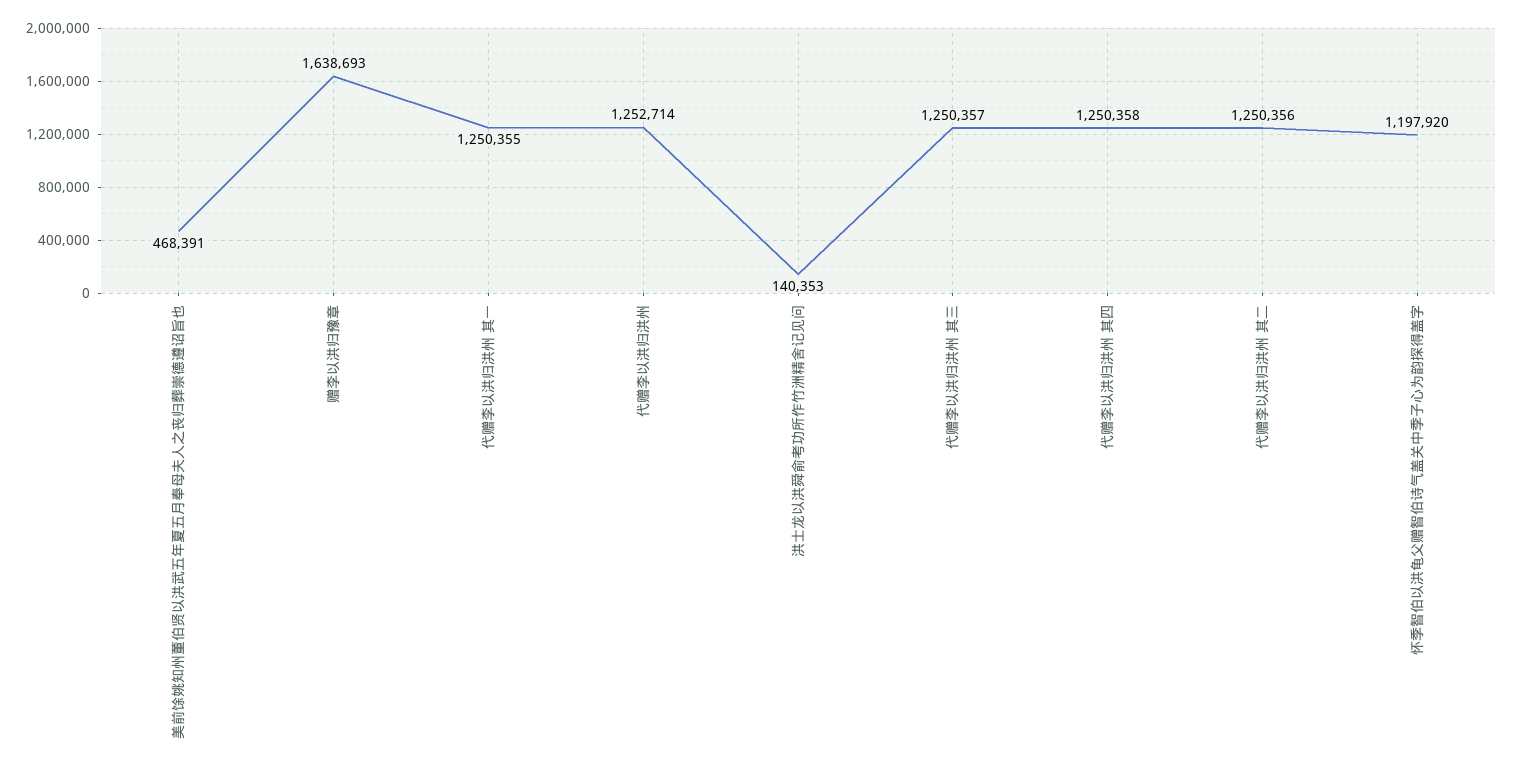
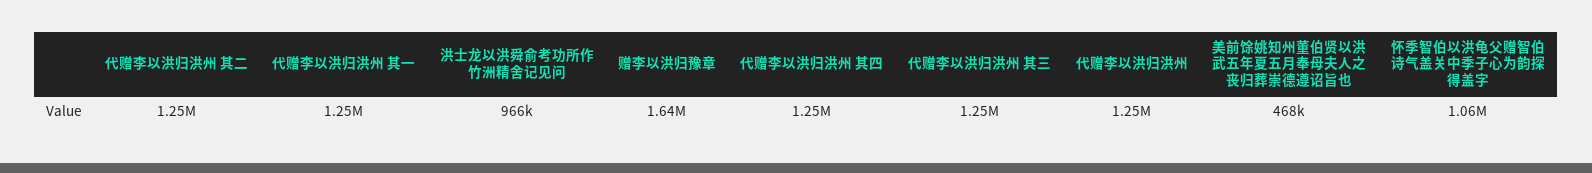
  {
    "美前馀姚知州董伯贤以洪武五年夏五月奉母夫人之丧归葬崇德遵诏旨也": 468391,
    "赠李以洪归豫章": 1638693,
    "代赠李以洪归洪州 其一": 1250355,
    "代赠李以洪归洪州": 1252714,
-   "洪士龙以洪舜俞考功所作竹洲精舍记见问": 140353,
+   "洪士龙以洪舜俞考功所作竹洲精舍记见问": 966000,
    "代赠李以洪归洪州 其三": 1250357,
    "代赠李以洪归洪州 其四": 1250358,
    "代赠李以洪归洪州 其二": 1250356,
-   "怀季智伯以洪龟父赠智伯诗气盖关中季子心为韵探得盖字": 1197920
+   "怀季智伯以洪龟父赠智伯诗气盖关中季子心为韵探得盖字": 1060000
  }

